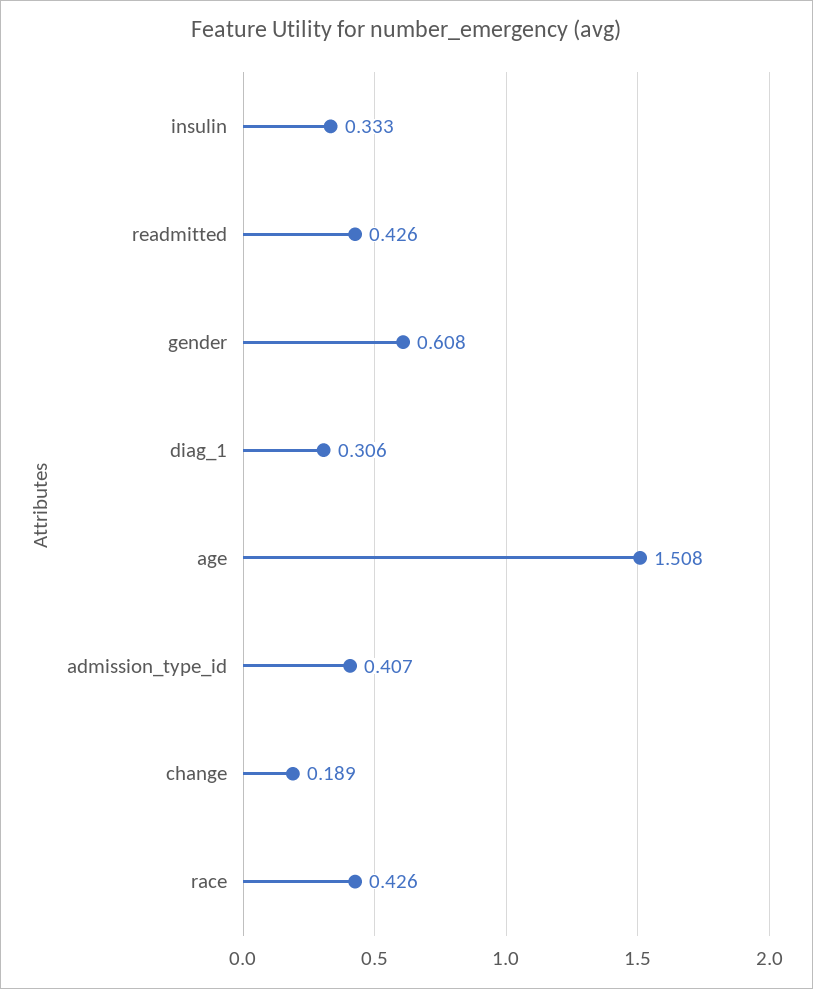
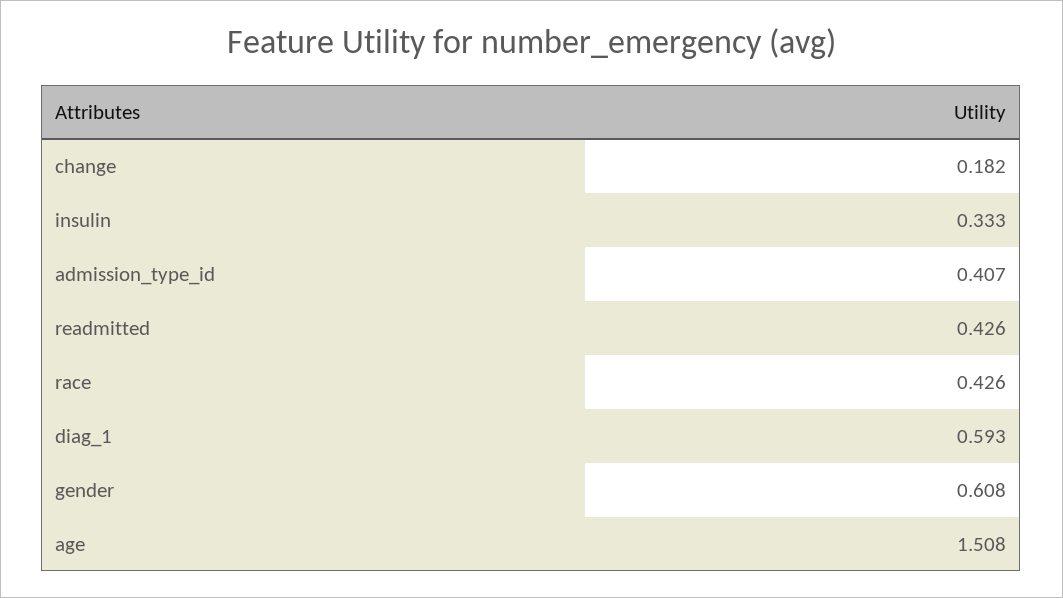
  {
    "insulin": 0.333,
    "readmitted": 0.426,
    "gender": 0.608,
-   "diag_1": 0.306,
+   "diag_1": 0.593,
    "age": 1.508,
    "admission_type_id": 0.407,
-   "change": 0.189,
+   "change": 0.182,
    "race": 0.426
  }

